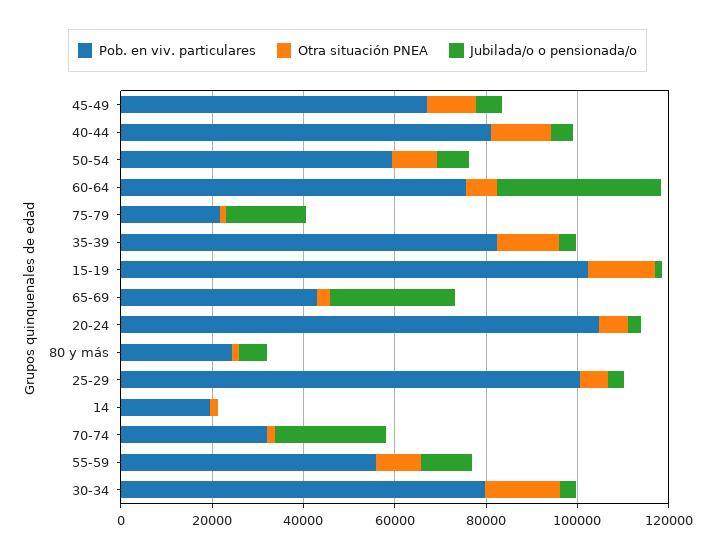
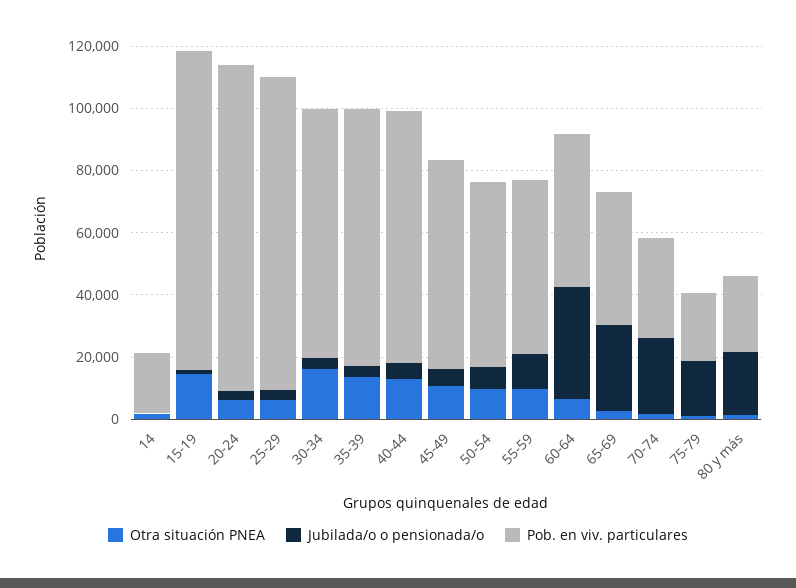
  {
    "Pob. en viv. particulares": {
      "45-49": 65000,
      "40-44": 80000,
      "50-54": 60000,
-     "60-64": 75000,
+     "60-64": 50000,
      "75-79": 20000,
      "35-39": 80000,
      "15-19": 100000,
      "65-69": 45000,
      "20-24": 105000,
      "80 y más": 25000,
      "25-29": 100000,
      "14": 20000,
      "70-74": 30000,
      "55-59": 55000,
      "30-34": 80000
    },
    "Otra situación PNEA": {
      "45-49": 10000,
      "40-44": 15000,
      "50-54": 10000,
      "60-64": 5000,
      "75-79": 0,
      "35-39": 15000,
      "15-19": 15000,
      "65-69": 5000,
      "20-24": 5000,
      "80 y más": 0,
      "25-29": 5000,
      "14": 0,
      "70-74": 0,
      "55-59": 10000,
      "30-34": 15000
    },
    "Jubilada/o o pensionada/o": {
      "45-49": 5000,
      "40-44": 5000,
      "50-54": 5000,
      "60-64": 35000,
      "75-79": 20000,
      "35-39": 5000,
      "15-19": 0,
      "65-69": 25000,
      "20-24": 5000,
-     "80 y más": 5000,
+     "80 y más": 20000,
      "25-29": 5000,
      "14": 0,
      "70-74": 25000,
      "55-59": 10000,
      "30-34": 5000
    }
  }

